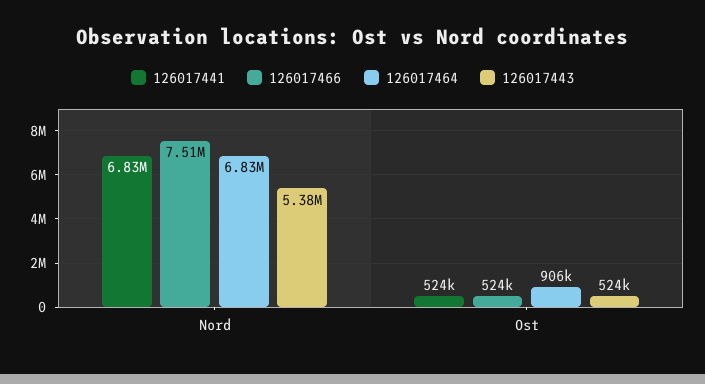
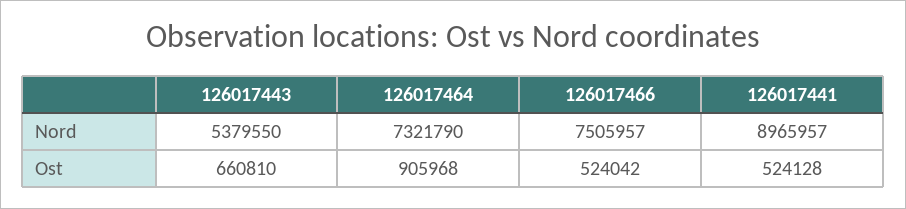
  {
    "126017441": {
-     "Nord": 6830000,
+     "Nord": 8965957,
      "Ost": 524128
    },
    "126017466": {
      "Nord": 7505957,
      "Ost": 524042
    },
    "126017464": {
-     "Nord": 6830000,
+     "Nord": 7321790,
      "Ost": 905968
    },
    "126017443": {
      "Nord": 5379550,
-     "Ost": 524000
+     "Ost": 660810
    }
  }

